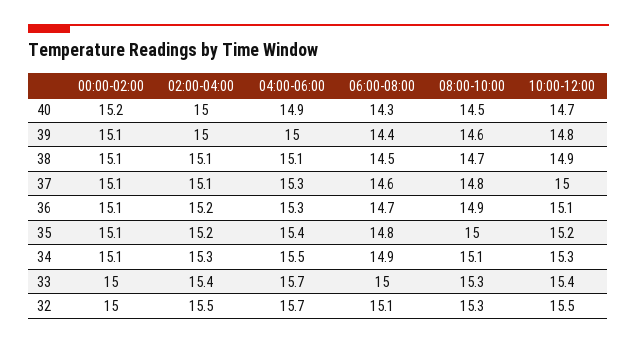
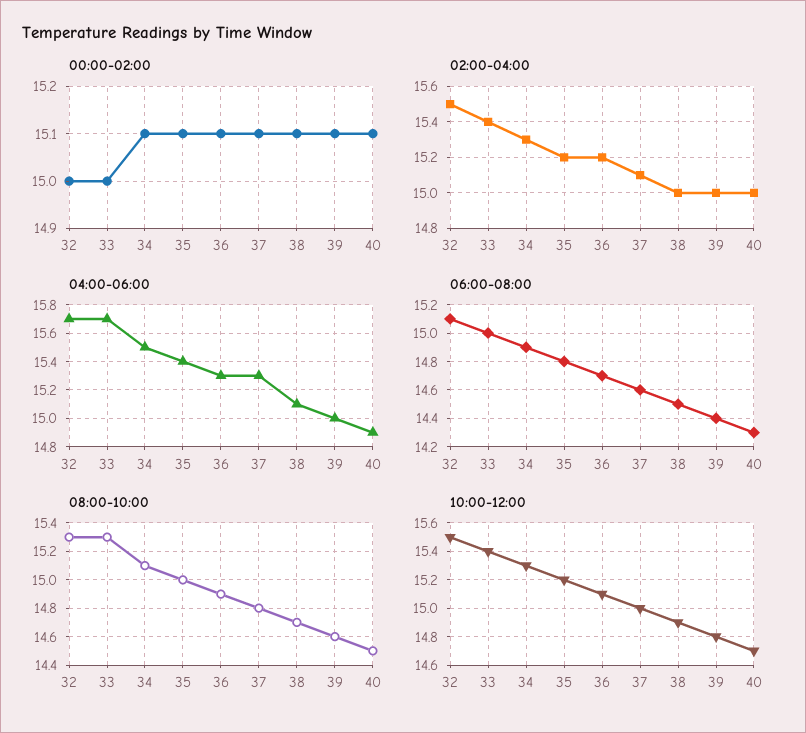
  {
    "00:00-02:00": {
-     "40": 15.2,
+     "40": 15.1,
      "39": 15.1,
      "38": 15.1,
      "37": 15.1,
      "36": 15.1,
      "35": 15.1,
      "34": 15.1,
      "33": 15,
      "32": 15
    },
    "02:00-04:00": {
      "40": 15,
      "39": 15,
-     "38": 15.1,
+     "38": 15,
      "37": 15.1,
      "36": 15.2,
      "35": 15.2,
      "34": 15.3,
      "33": 15.4,
      "32": 15.5
    },
    "04:00-06:00": {
      "40": 14.9,
      "39": 15,
      "38": 15.1,
      "37": 15.3,
      "36": 15.3,
      "35": 15.4,
      "34": 15.5,
      "33": 15.7,
      "32": 15.7
    },
    "06:00-08:00": {
      "40": 14.3,
      "39": 14.4,
      "38": 14.5,
      "37": 14.6,
      "36": 14.7,
      "35": 14.8,
      "34": 14.9,
      "33": 15,
      "32": 15.1
    },
    "08:00-10:00": {
      "40": 14.5,
      "39": 14.6,
      "38": 14.7,
      "37": 14.8,
      "36": 14.9,
      "35": 15,
      "34": 15.1,
      "33": 15.3,
      "32": 15.3
    },
    "10:00-12:00": {
      "40": 14.7,
      "39": 14.8,
      "38": 14.9,
      "37": 15,
      "36": 15.1,
      "35": 15.2,
      "34": 15.3,
      "33": 15.4,
      "32": 15.5
    }
  }

